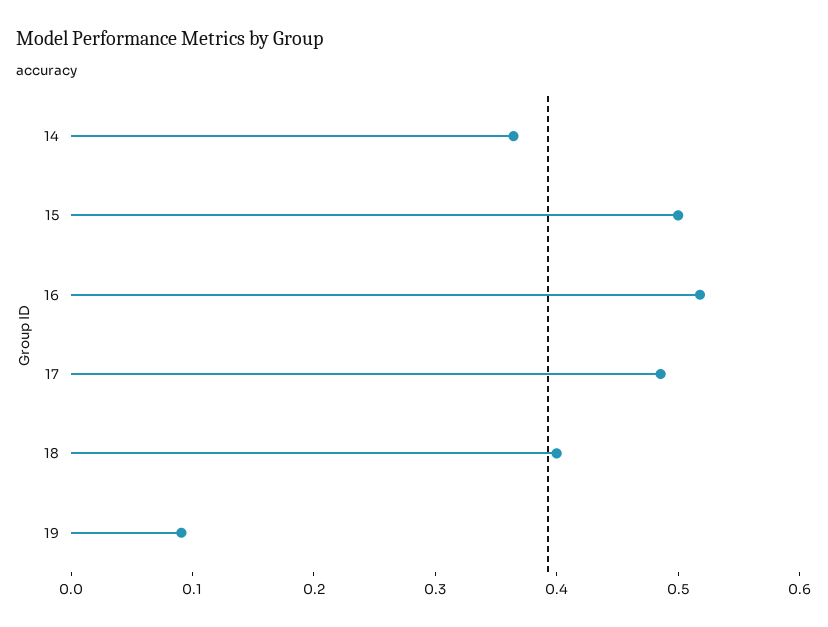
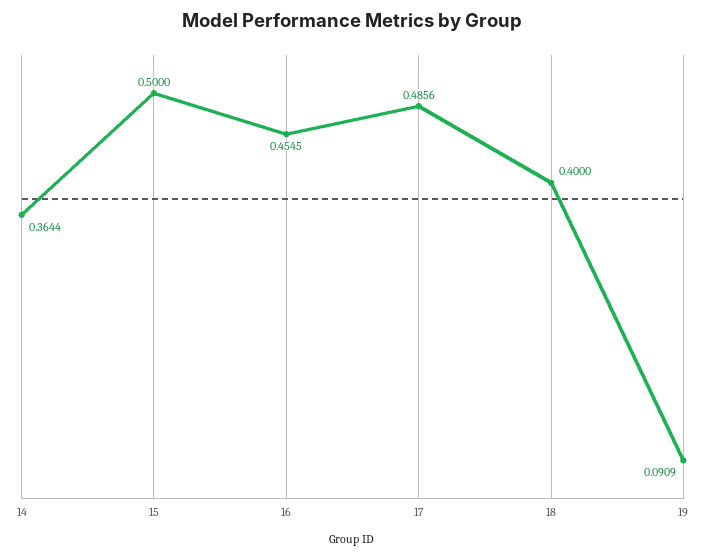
  {
    "14": 0.3644,
    "15": 0.5,
-   "16": 0.52,
+   "16": 0.4545,
    "17": 0.4856,
    "18": 0.4,
    "19": 0.0909
  }

